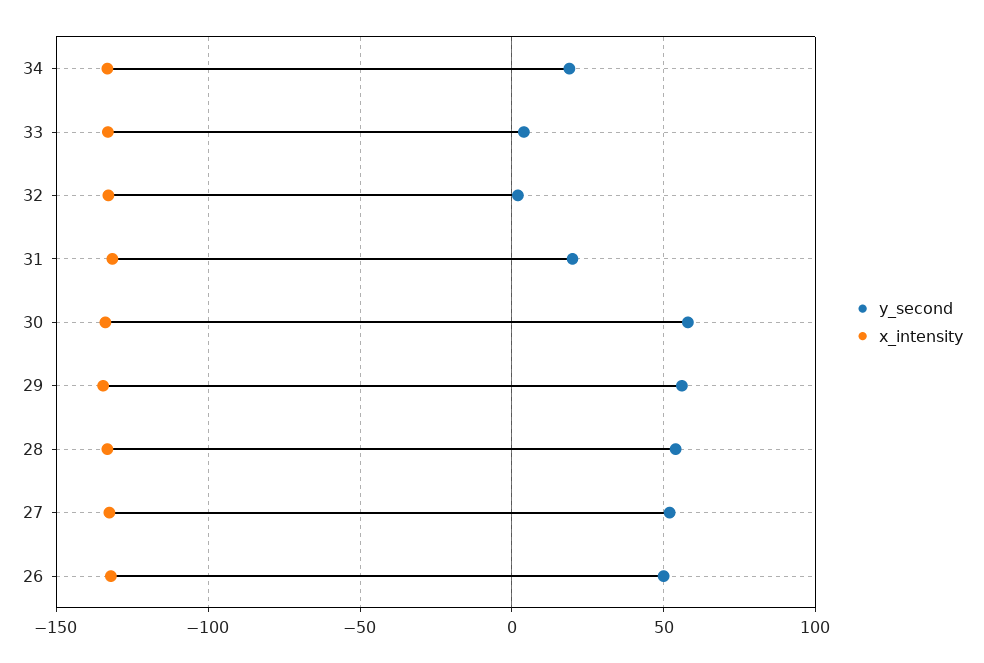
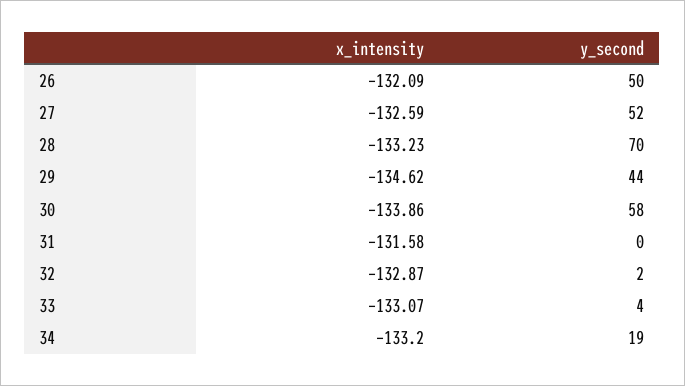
  {
    "y_second": {
      "34": 19,
      "33": 4,
      "32": 2,
-     "31": 20,
+     "31": 0,
      "30": 58,
-     "29": 55,
+     "29": 44,
-     "28": 55,
+     "28": 70,
      "27": 52,
      "26": 50
    },
    "x_intensity": {
      "34": -133.2,
      "33": -133.07,
      "32": -132.87,
      "31": -131.58,
      "30": -133.86,
      "29": -134.62,
      "28": -133.23,
      "27": -132.59,
      "26": -132.09
    }
  }

